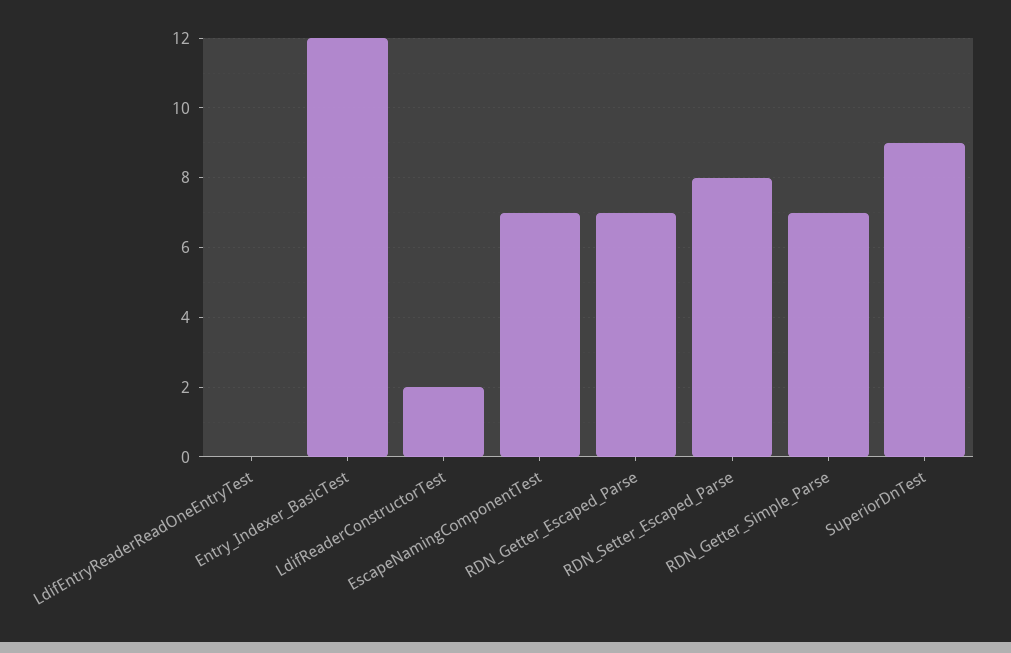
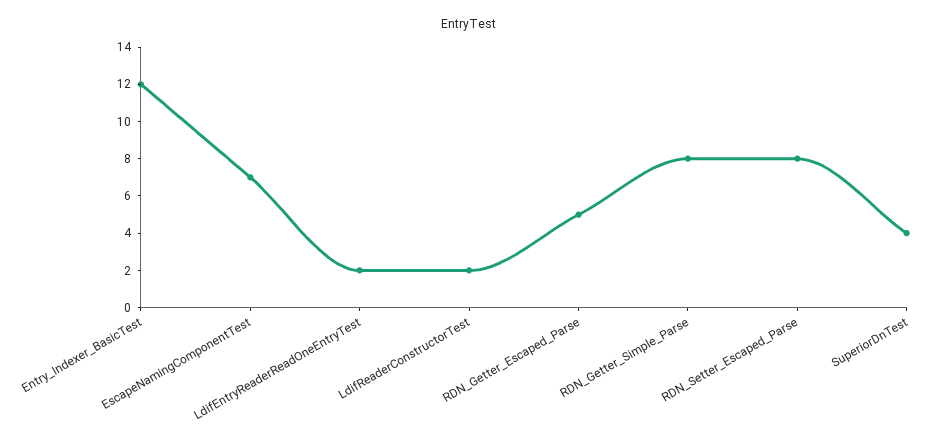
  {
-   "LdifEntryReaderReadOneEntryTest": 0,
+   "LdifEntryReaderReadOneEntryTest": 2,
    "Entry_Indexer_BasicTest": 12,
    "LdifReaderConstructorTest": 2,
    "EscapeNamingComponentTest": 7,
-   "RDN_Getter_Escaped_Parse": 7,
+   "RDN_Getter_Escaped_Parse": 5,
    "RDN_Setter_Escaped_Parse": 8,
-   "RDN_Getter_Simple_Parse": 7,
+   "RDN_Getter_Simple_Parse": 8,
-   "SuperiorDnTest": 9
+   "SuperiorDnTest": 4
  }

